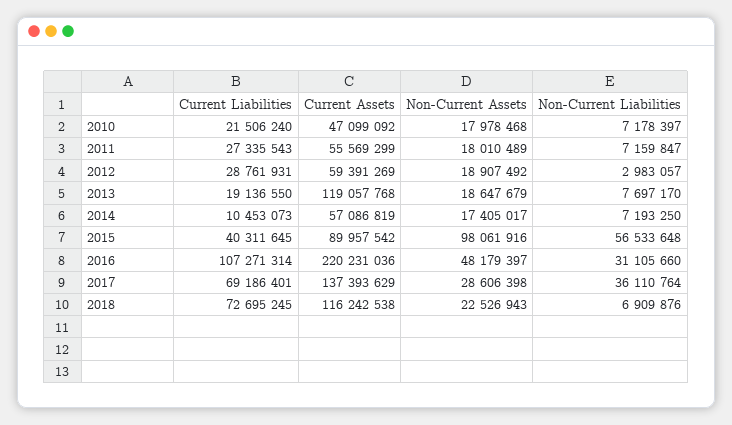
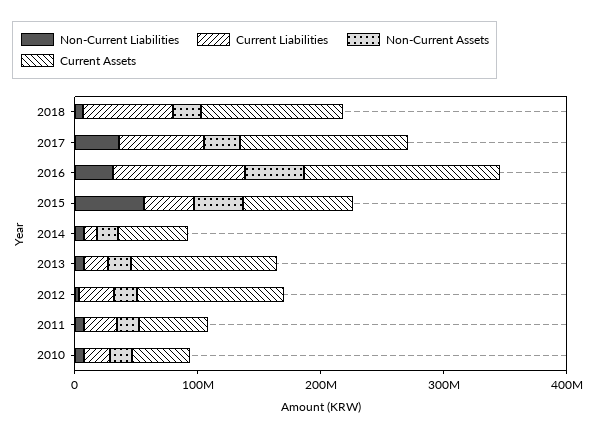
  {
    "Current Liabilities": {
      "2010": 21506240,
      "2011": 27335543,
      "2012": 28761931,
      "2013": 19136550,
      "2014": 10453073,
      "2015": 40311645,
      "2016": 107271314,
      "2017": 69186401,
      "2018": 72695245
    },
    "Current Assets": {
      "2010": 47099092,
      "2011": 55569299,
-     "2012": 59391269,
+     "2012": 120000000,
      "2013": 119057768,
      "2014": 57086819,
      "2015": 89957542,
-     "2016": 220231036,
+     "2016": 160000000,
      "2017": 137393629,
      "2018": 116242538
    },
    "Non-Current Assets": {
      "2010": 17978468,
      "2011": 18010489,
      "2012": 18907492,
      "2013": 18647679,
      "2014": 17405017,
-     "2015": 98061916,
+     "2015": 40000000,
      "2016": 48179397,
      "2017": 28606398,
      "2018": 22526943
    },
    "Non-Current Liabilities": {
      "2010": 7178397,
      "2011": 7159847,
      "2012": 2983057,
      "2013": 7697170,
      "2014": 7193250,
      "2015": 56533648,
      "2016": 31105660,
      "2017": 36110764,
      "2018": 6909876
    }
  }

